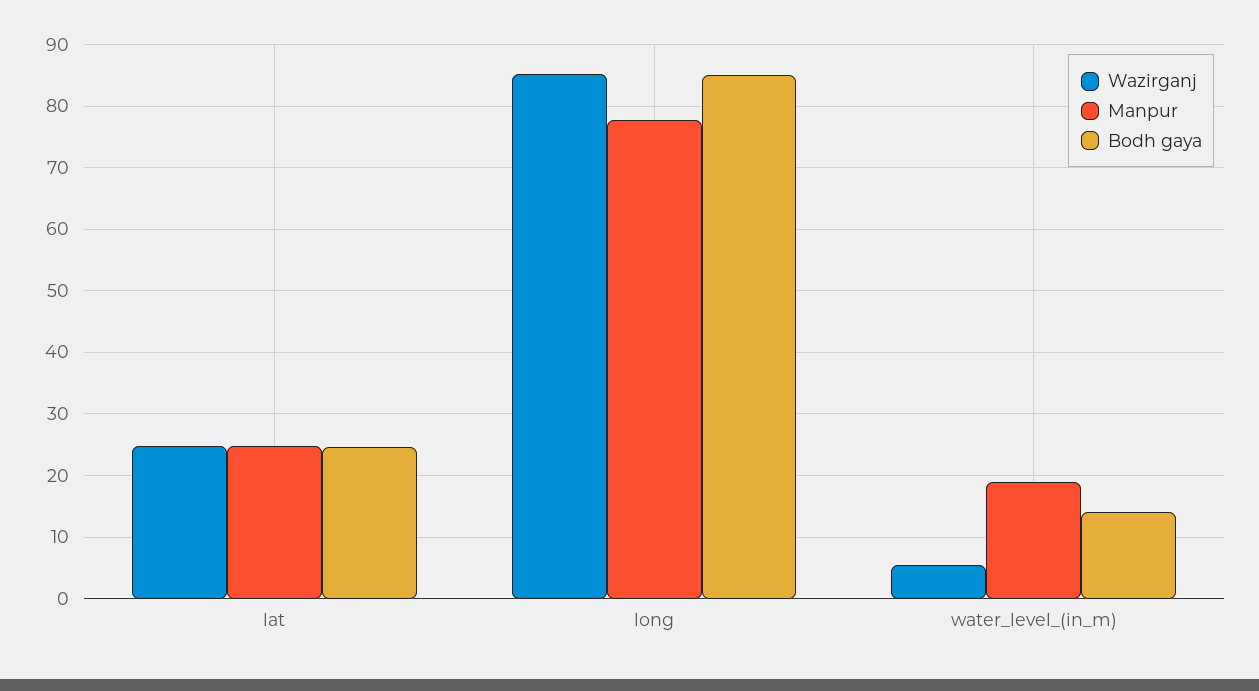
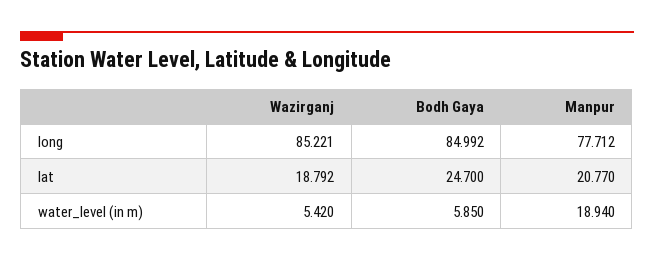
  {
    "Wazirganj": {
-     "lat": 25,
+     "lat": 18.792,
      "long": 85.221,
      "water_level_(in_m)": 5.42
    },
    "Manpur": {
-     "lat": 25,
+     "lat": 20.77,
      "long": 77.712,
      "water_level_(in_m)": 18.94
    },
    "Bodh gaya": {
      "lat": 24.7,
      "long": 84.992,
-     "water_level_(in_m)": 14
+     "water_level_(in_m)": 5.85
    }
  }

